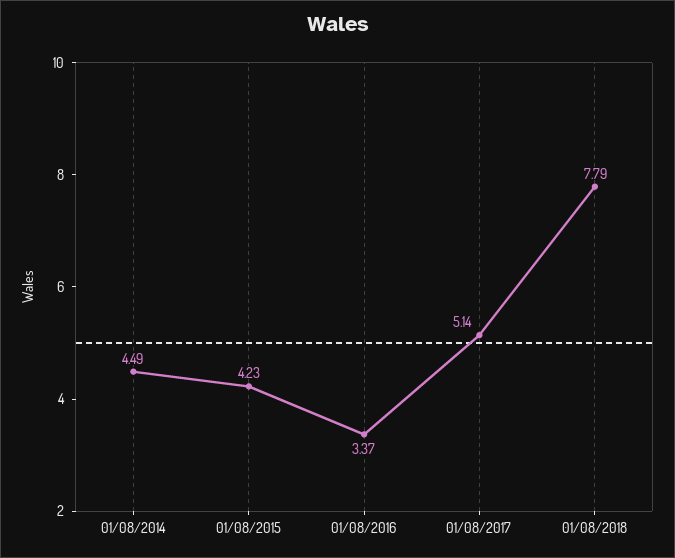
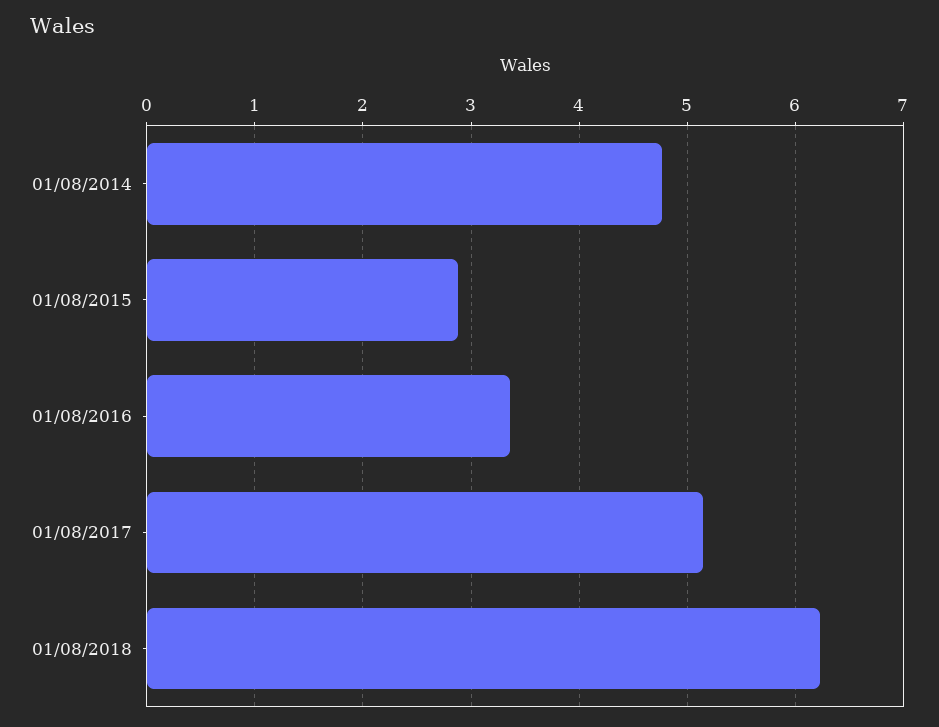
  {
-   "01/08/2014": 4.49,
+   "01/08/2014": 4.8,
-   "01/08/2015": 4.23,
+   "01/08/2015": 2.9,
    "01/08/2016": 3.37,
    "01/08/2017": 5.14,
-   "01/08/2018": 7.79
+   "01/08/2018": 6.2
  }

